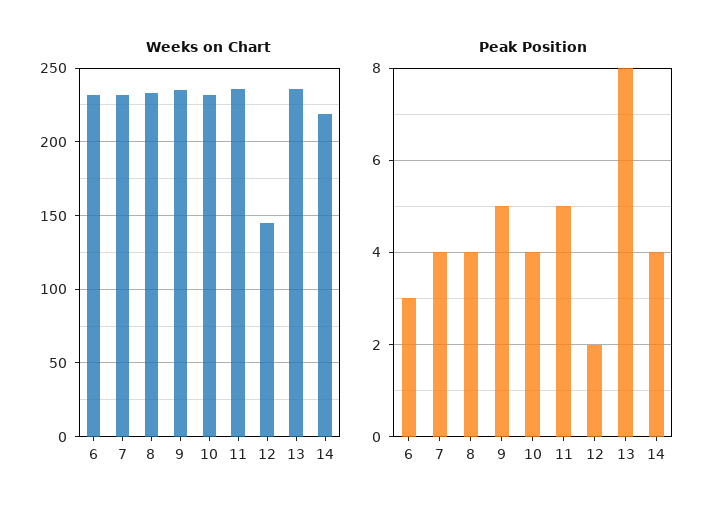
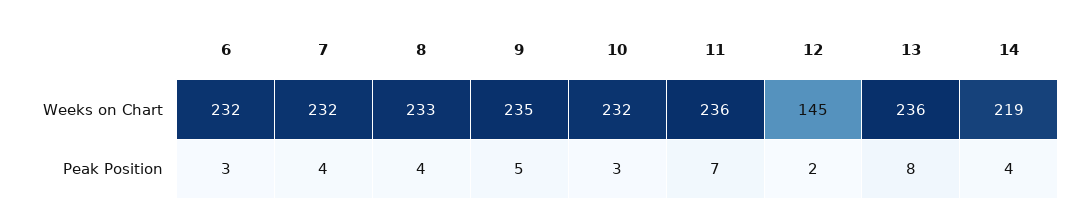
  {
    "Weeks on Chart": {
      "6": 232,
      "7": 232,
      "8": 233,
      "9": 235,
      "10": 232,
      "11": 236,
      "12": 145,
      "13": 236,
      "14": 219
    },
    "Peak Position": {
      "6": 3,
      "7": 4,
      "8": 4,
      "9": 5,
-     "10": 4,
+     "10": 3,
-     "11": 5,
+     "11": 7,
      "12": 2,
      "13": 8,
      "14": 4
    }
  }

